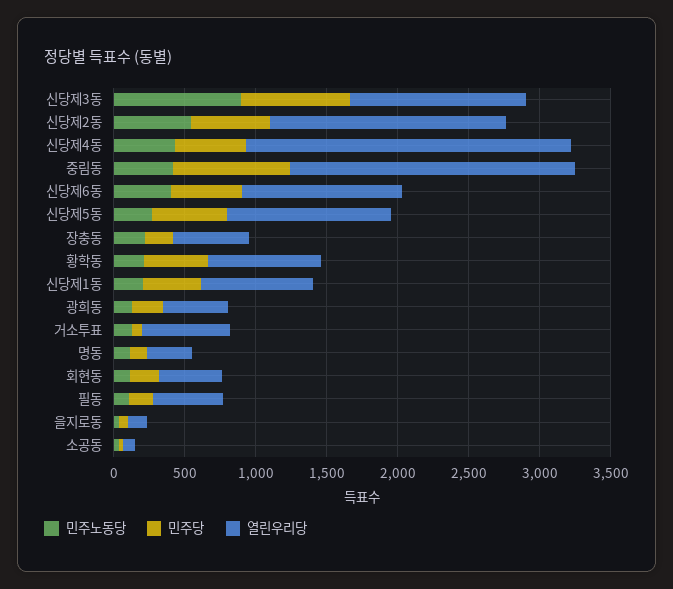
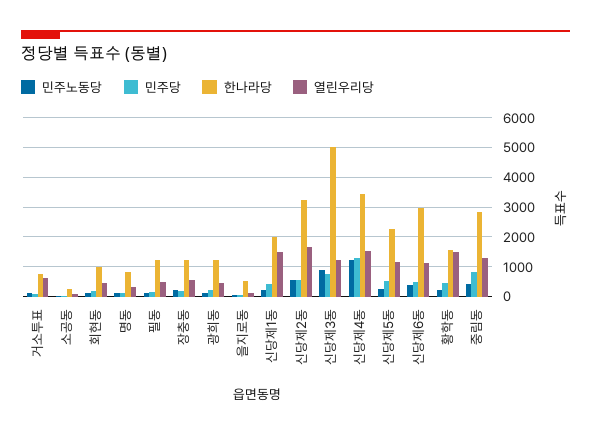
  {
    "민주노동당": {
      "신당제3동": 900,
      "신당제2동": 500,
-     "신당제4동": 400,
+     "신당제4동": 1250,
      "중림동": 400,
      "신당제6동": 400,
      "신당제5동": 300,
      "장충동": 200,
      "황학동": 200,
      "신당제1동": 200,
      "광희동": 100,
      "거소투표": 100,
      "명동": 100,
      "회현동": 100,
      "필동": 100,
      "을지로동": 0,
      "소공동": 0
    },
    "민주당": {
      "신당제3동": 800,
      "신당제2동": 600,
-     "신당제4동": 500,
+     "신당제4동": 1250,
      "중림동": 800,
      "신당제6동": 500,
      "신당제5동": 500,
      "장충동": 200,
      "황학동": 400,
      "신당제1동": 400,
      "광희동": 200,
      "거소투표": 100,
      "명동": 100,
      "회현동": 200,
      "필동": 200,
      "을지로동": 100,
      "소공동": 0
    },
    "열린우리당": {
      "신당제3동": 1200,
      "신당제2동": 1700,
-     "신당제4동": 2300,
+     "신당제4동": 1500,
-     "중림동": 2000,
+     "중림동": 1250,
      "신당제6동": 1100,
      "신당제5동": 1200,
      "장충동": 500,
-     "황학동": 800,
+     "황학동": 1500,
-     "신당제1동": 800,
+     "신당제1동": 1500,
      "광희동": 500,
      "거소투표": 600,
      "명동": 300,
      "회현동": 400,
      "필동": 500,
      "을지로동": 100,
      "소공동": 100
-   }
+   },
+   "한나라당": {
+     "거소투표": 750,
+     "소공동": 250,
+     "회현동": 1000,
+     "명동": 750,
+     "필동": 1250,
+     "장충동": 1250,
+     "광희동": 1250,
+     "을지로동": 500,
+     "신당제1동": 2000,
+     "신당제2동": 3250,
+     "신당제3동": 5000,
+     "신당제4동": 3500,
+     "신당제5동": 2250,
+     "신당제6동": 3000,
+     "황학동": 1500,
+     "중림동": 2750
+   }
  }

